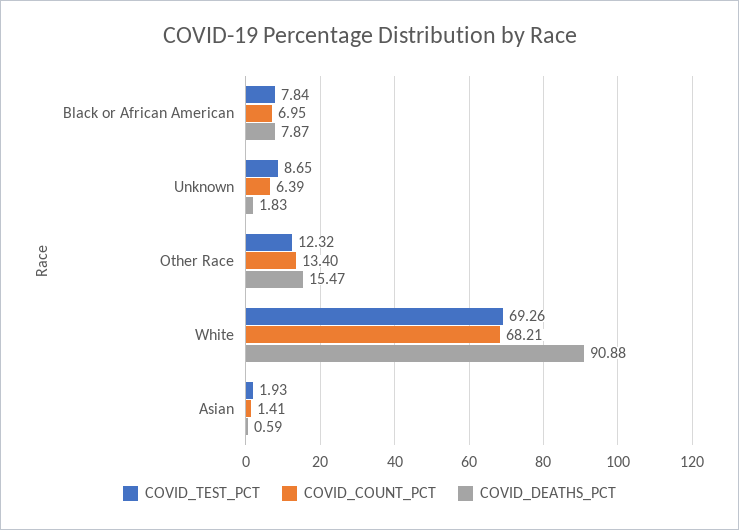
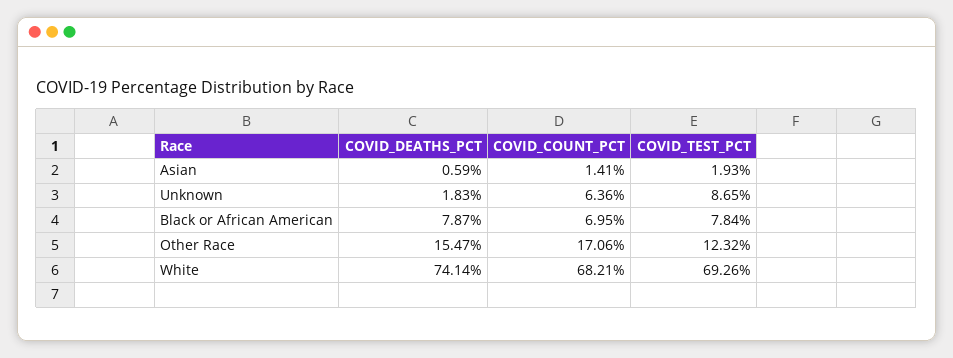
  {
    "COVID_TEST_PCT": {
      "Black or African American": 7.84,
      "Unknown": 8.65,
      "Other Race": 12.32,
      "White": 69.26,
      "Asian": 1.93
    },
    "COVID_COUNT_PCT": {
      "Black or African American": 6.95,
-     "Unknown": 6.39,
+     "Unknown": 6.36,
-     "Other Race": 13.4,
+     "Other Race": 17.06,
      "White": 68.21,
      "Asian": 1.41
    },
    "COVID_DEATHS_PCT": {
      "Black or African American": 7.87,
      "Unknown": 1.83,
      "Other Race": 15.47,
-     "White": 90.88,
+     "White": 74.14,
      "Asian": 0.59
    }
  }

